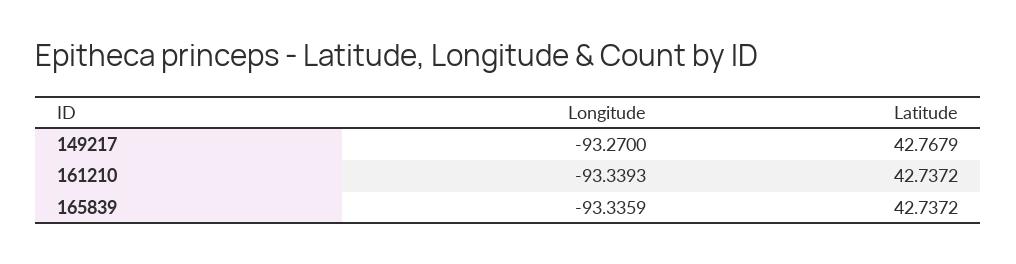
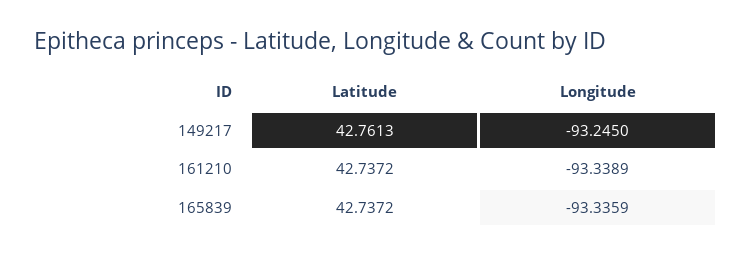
  {
    "Longitude": {
-     "149217": -93.27,
+     "149217": -93.245,
-     "161210": -93.3393,
+     "161210": -93.3389,
      "165839": -93.3359
    },
    "Latitude": {
-     "149217": 42.7679,
+     "149217": 42.7613,
      "161210": 42.7372,
      "165839": 42.7372
    }
  }

